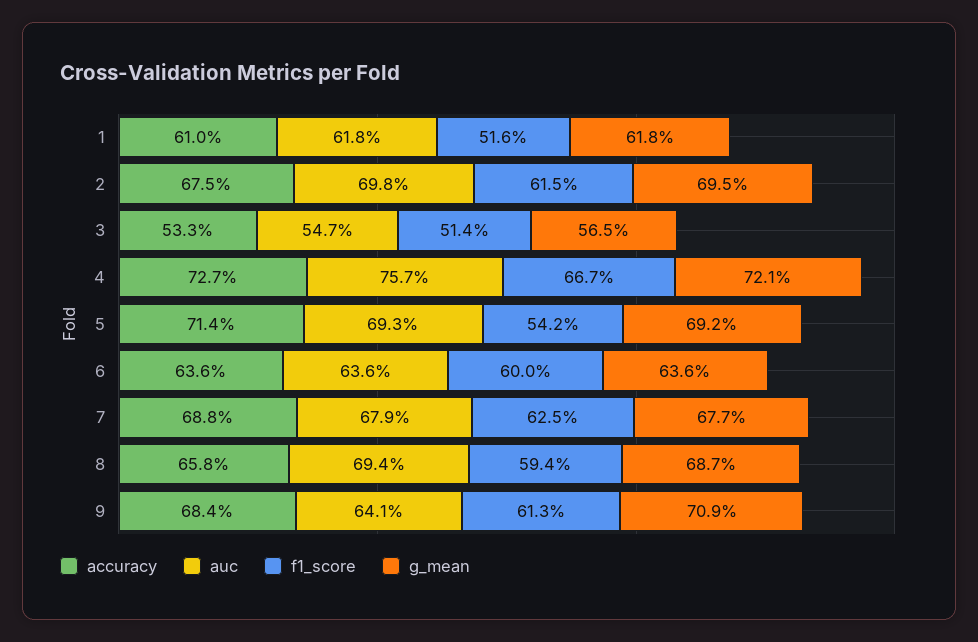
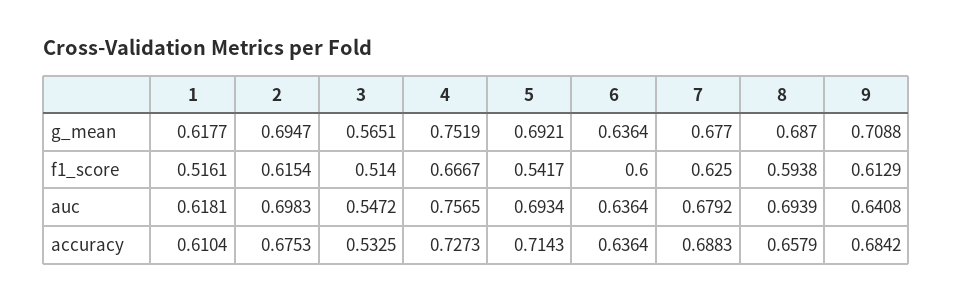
  {
    "accuracy": {
      "1": 0.6104,
      "2": 0.6753,
      "3": 0.5325,
      "4": 0.7273,
      "5": 0.7143,
      "6": 0.6364,
      "7": 0.6883,
      "8": 0.6579,
      "9": 0.6842
    },
    "auc": {
      "1": 0.6181,
      "2": 0.6983,
      "3": 0.5472,
      "4": 0.7565,
      "5": 0.6934,
      "6": 0.6364,
      "7": 0.6792,
      "8": 0.6939,
      "9": 0.6408
    },
    "f1_score": {
      "1": 0.5161,
      "2": 0.6154,
      "3": 0.514,
      "4": 0.6667,
      "5": 0.5417,
      "6": 0.6,
      "7": 0.625,
      "8": 0.5938,
      "9": 0.6129
    },
    "g_mean": {
      "1": 0.6177,
      "2": 0.6947,
      "3": 0.5651,
-     "4": 0.721,
+     "4": 0.7519,
      "5": 0.6921,
      "6": 0.6364,
      "7": 0.677,
      "8": 0.687,
      "9": 0.7088
    }
  }

